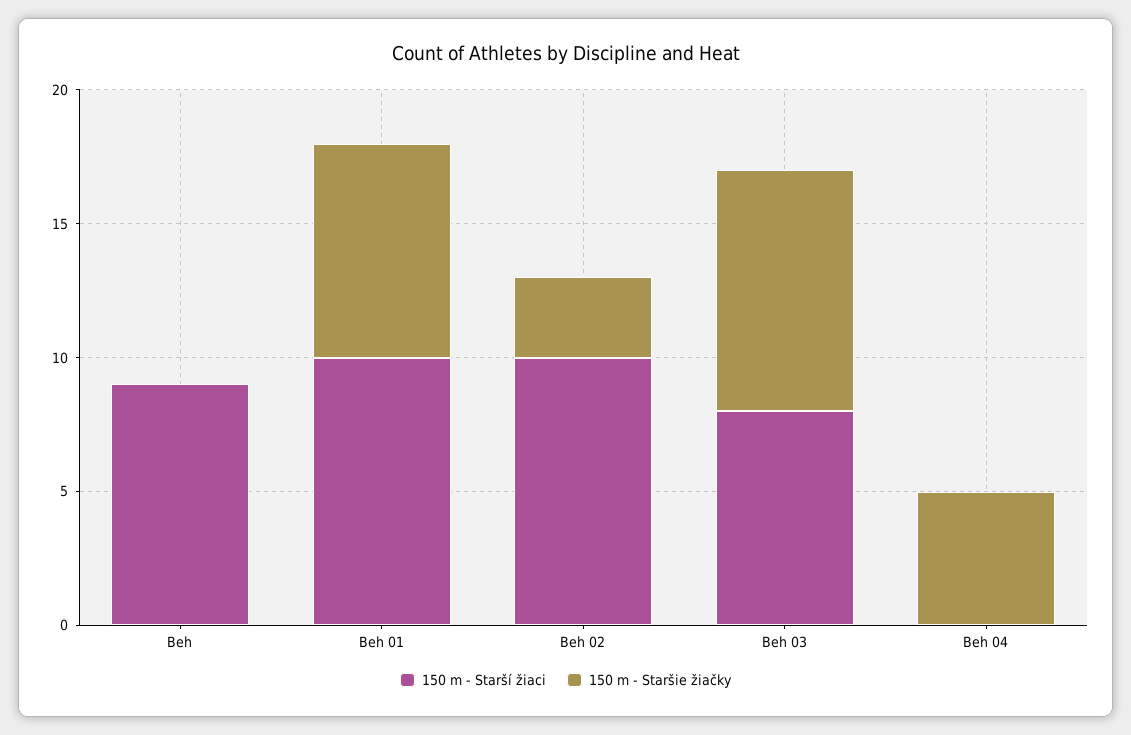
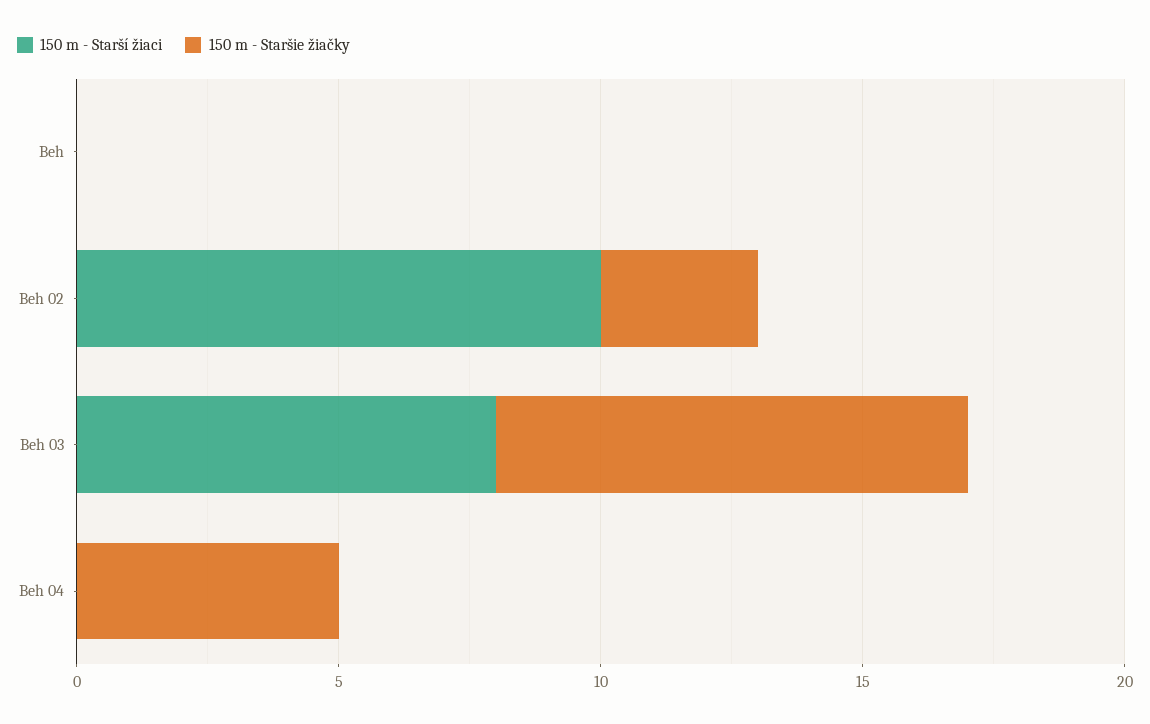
  {
    "150 m - Starší žiaci": {
-     "Beh": 9,
+     "Beh": 0,
-     "Beh 01": 10,
      "Beh 02": 10,
      "Beh 03": 8,
      "Beh 04": 0
    },
    "150 m - Staršie žiačky": {
      "Beh": 0,
-     "Beh 01": 8,
      "Beh 02": 3,
      "Beh 03": 9,
      "Beh 04": 5
    }
  }

